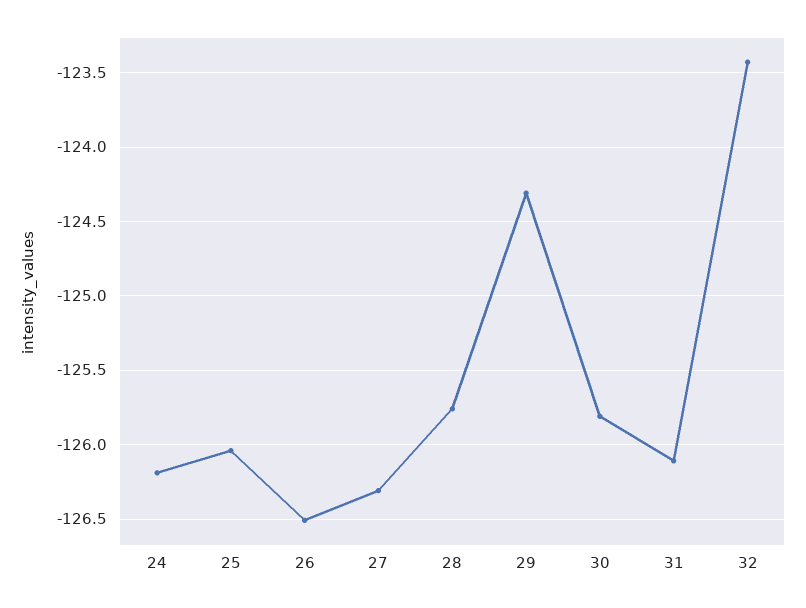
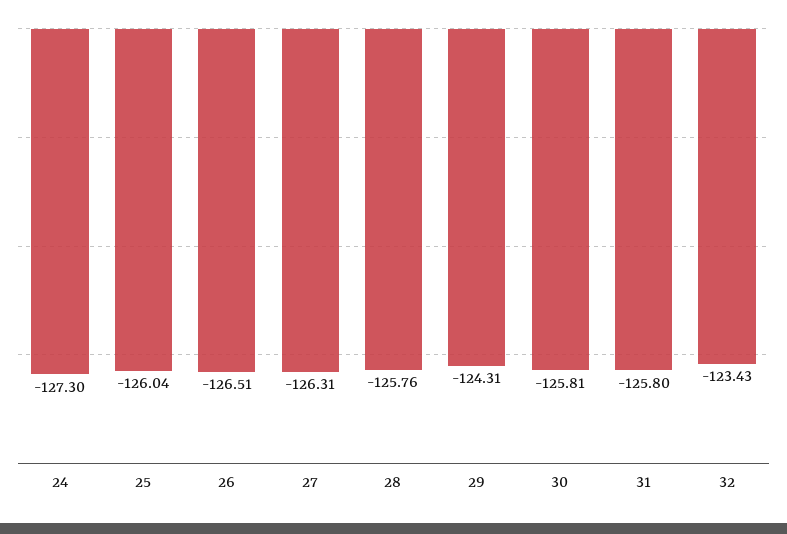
  {
-   "24": -126.2,
+   "24": -127.3,
    "25": -126.04,
    "26": -126.51,
    "27": -126.31,
    "28": -125.76,
    "29": -124.31,
    "30": -125.81,
-   "31": -126.1,
+   "31": -125.8,
    "32": -123.43
  }

